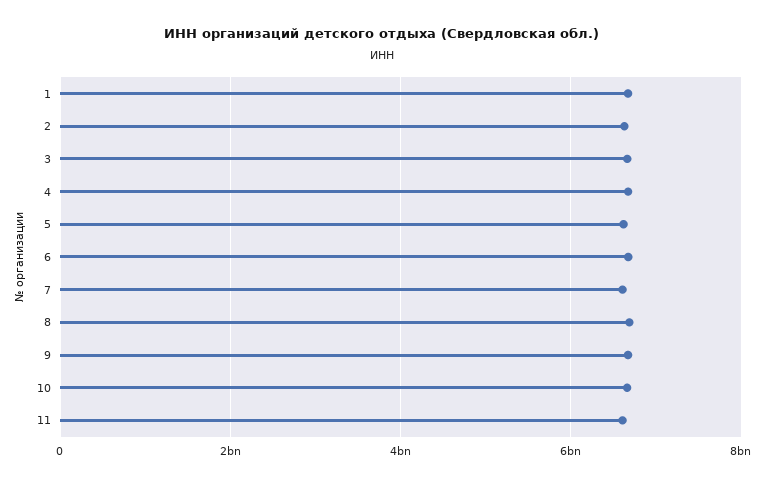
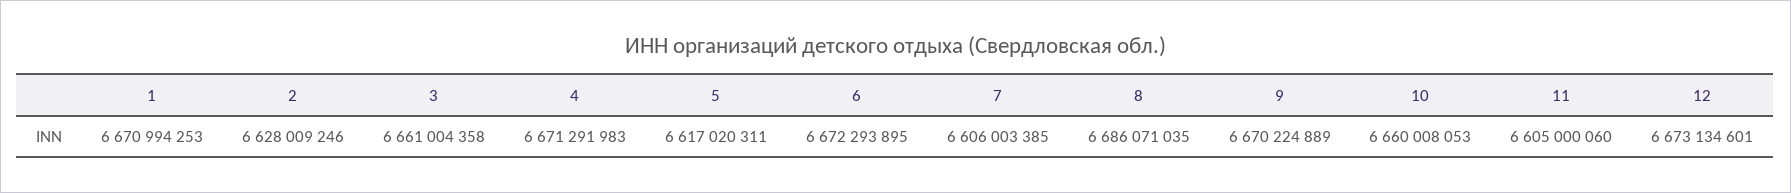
  {
    "1": 6670994253,
    "2": 6628009246,
    "3": 6661004358,
    "4": 6671291983,
    "5": 6617020311,
    "6": 6672293895,
    "7": 6606003385,
    "8": 6686071035,
    "9": 6670224889,
    "10": 6660008053,
-   "11": 6605000060
+   "11": 6605000060,
+   "12": 6673134601
  }

